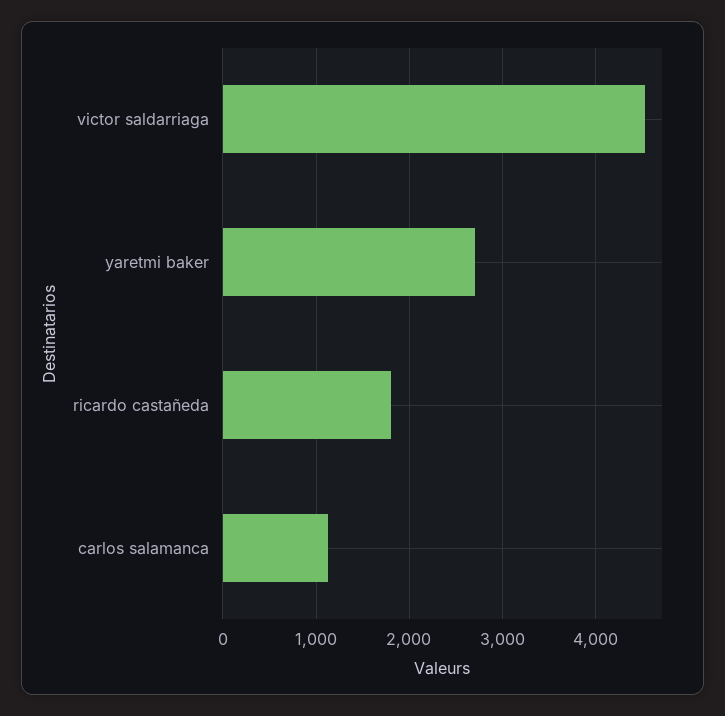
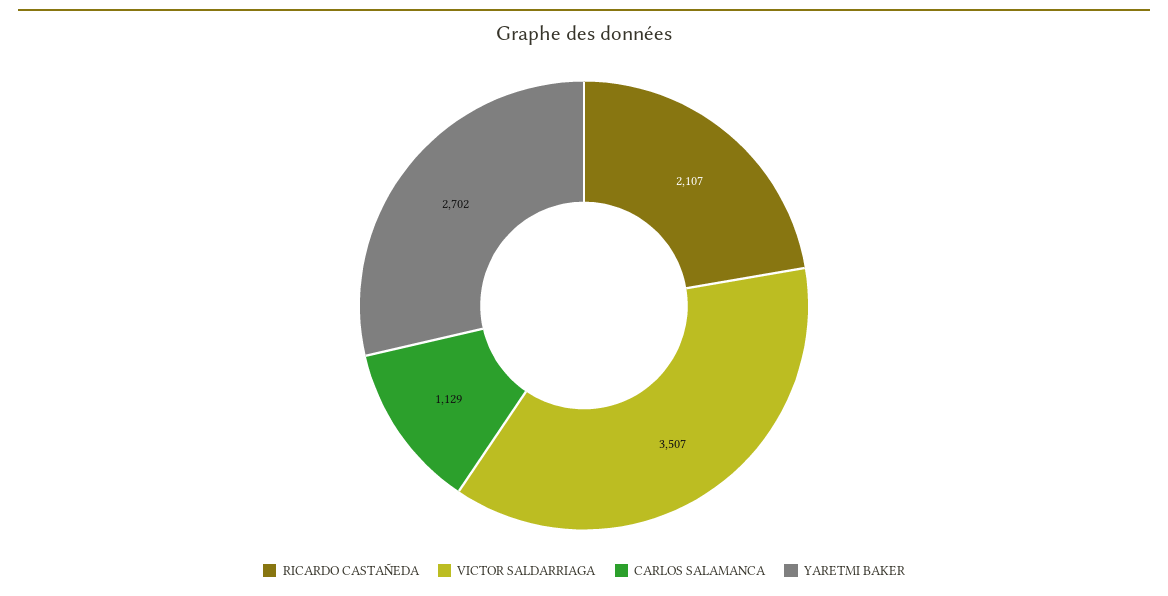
  {
-   "victor saldarriaga": 4500,
+   "victor saldarriaga": 3507,
    "yaretmi baker": 2702,
-   "ricardo castañeda": 1800,
+   "ricardo castañeda": 2107,
    "carlos salamanca": 1129
  }

